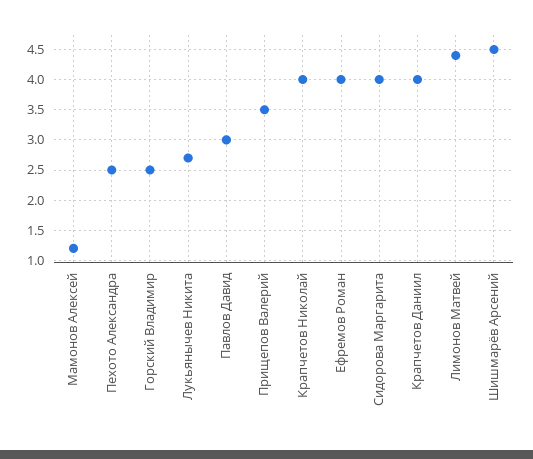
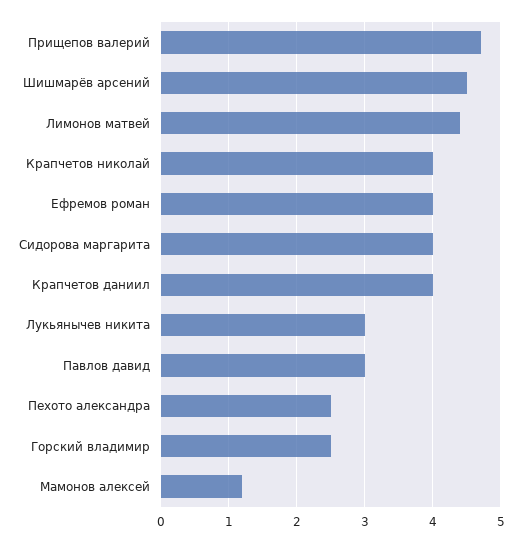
  {
    "Мамонов Алексей": 1.2,
    "Пехото Александра": 2.5,
    "Горский Владимир": 2.5,
-   "Лукьянычев Никита": 2.7,
+   "Лукьянычев Никита": 3,
    "Павлов Давид": 3,
-   "Прищепов Валерий": 3.5,
+   "Прищепов Валерий": 4.7,
    "Крапчетов Николай": 4,
    "Ефремов Роман": 4,
    "Сидорова Маргарита": 4,
    "Крапчетов Даниил": 4,
    "Лимонов Матвей": 4.4,
    "Шишмарёв Арсений": 4.5
  }

